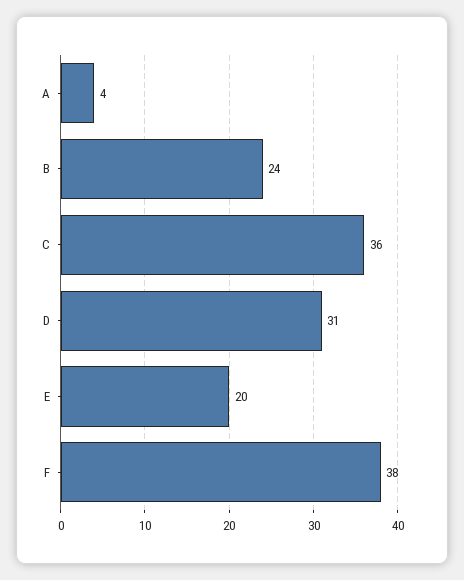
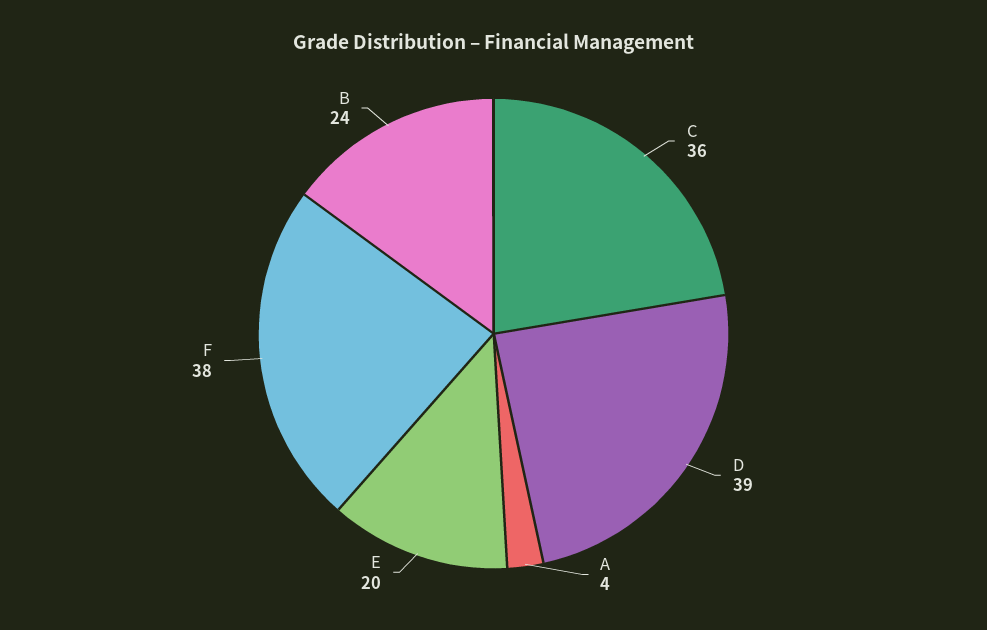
  {
    "A": 4,
    "B": 24,
    "C": 36,
-   "D": 31,
+   "D": 39,
    "E": 20,
    "F": 38
  }

